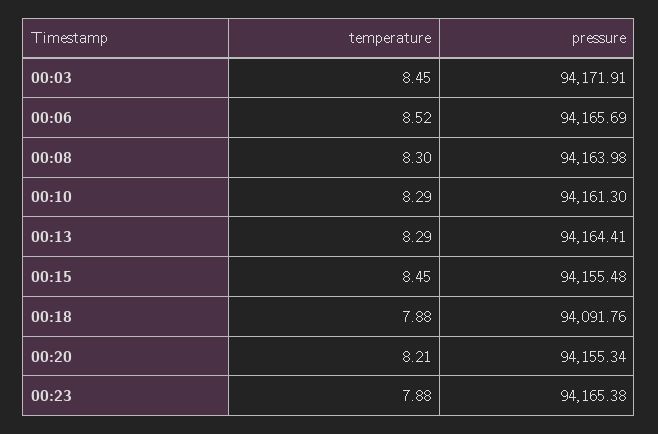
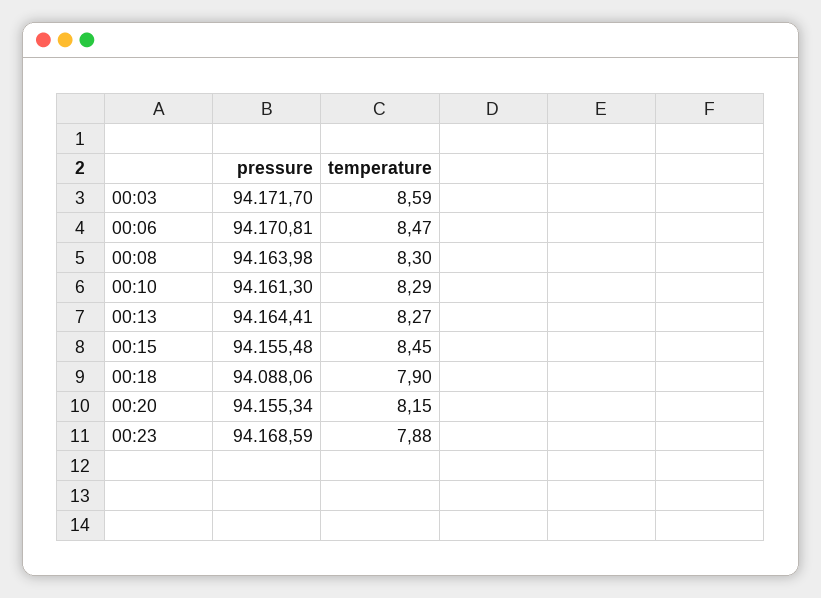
  {
    "temperature": {
-     "00:03": 8.45,
+     "00:03": 8.59,
-     "00:06": 8.52,
+     "00:06": 8.47,
      "00:08": 8.3,
      "00:10": 8.29,
-     "00:13": 8.29,
+     "00:13": 8.27,
      "00:15": 8.45,
-     "00:18": 7.88,
+     "00:18": 7.9,
-     "00:20": 8.21,
+     "00:20": 8.15,
      "00:23": 7.88
    },
    "pressure": {
-     "00:03": 94171.91,
+     "00:03": 94171.7,
-     "00:06": 94165.69,
+     "00:06": 94170.81,
      "00:08": 94163.98,
      "00:10": 94161.3,
      "00:13": 94164.41,
      "00:15": 94155.48,
-     "00:18": 94091.76,
+     "00:18": 94088.06,
      "00:20": 94155.34,
-     "00:23": 94165.38
+     "00:23": 94168.59
    }
  }

